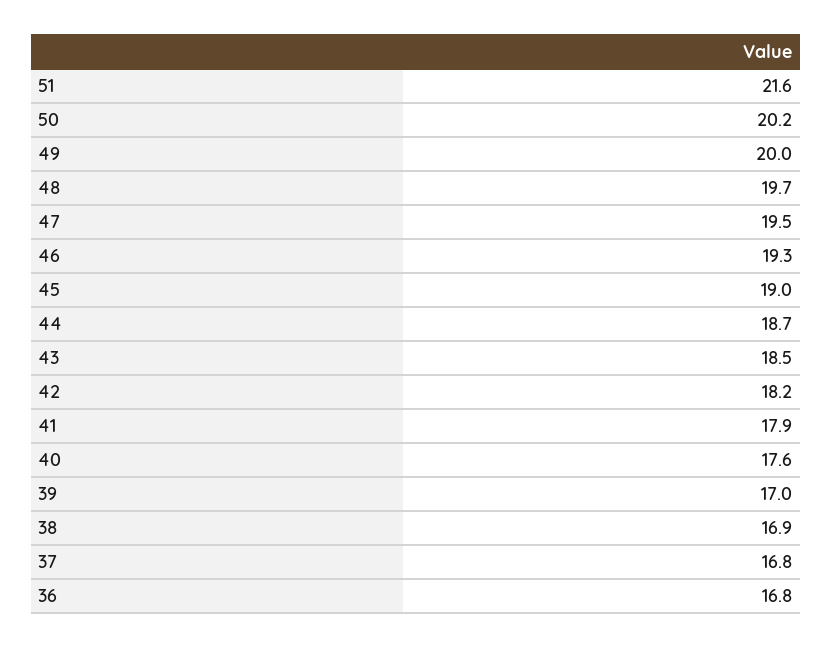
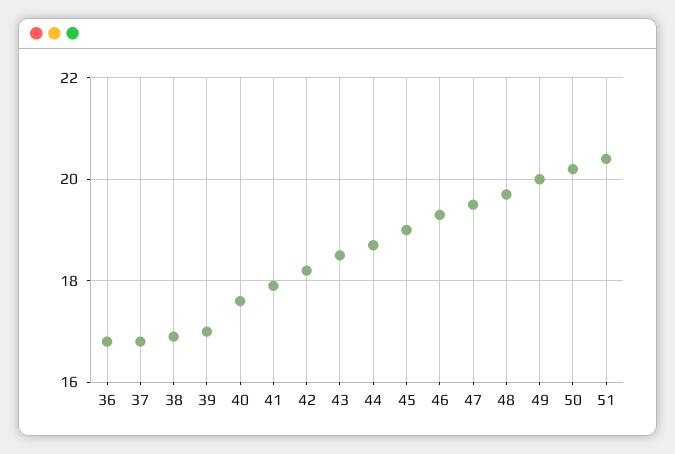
  {
-   "51": 21.6,
+   "51": 20.5,
    "50": 20.2,
    "49": 20,
    "48": 19.7,
    "47": 19.5,
    "46": 19.3,
    "45": 19,
    "44": 18.7,
    "43": 18.5,
    "42": 18.2,
    "41": 17.9,
    "40": 17.6,
    "39": 17,
    "38": 16.9,
    "37": 16.8,
    "36": 16.8
  }

